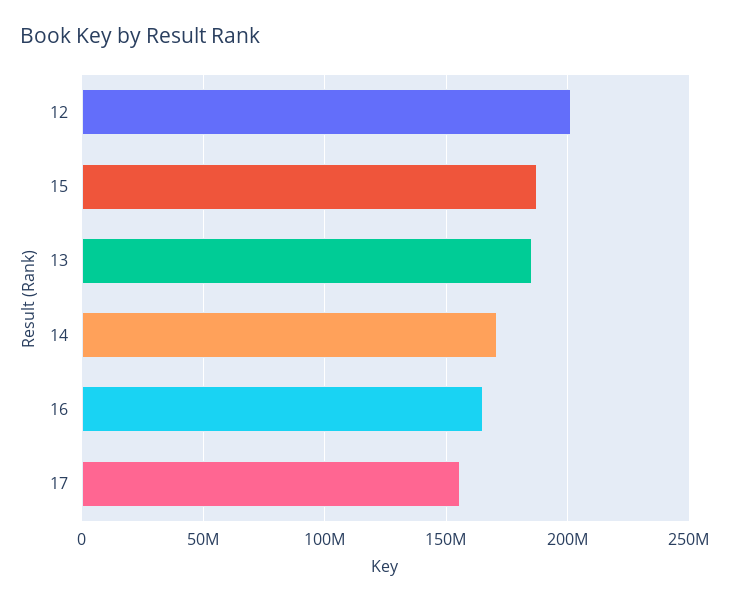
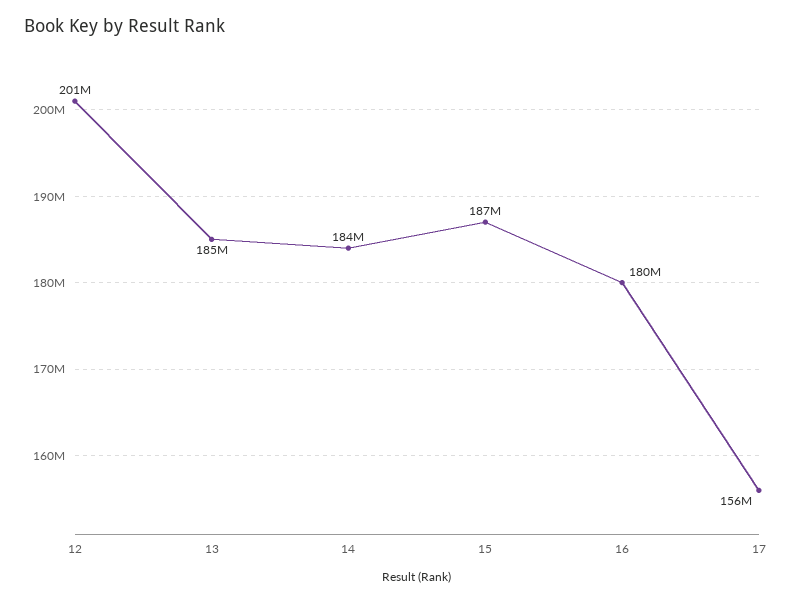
  {
    "12": 201000000,
    "15": 187000000,
    "13": 185000000,
-   "14": 170000000,
+   "14": 184000000,
-   "16": 165000000,
+   "16": 180000000,
    "17": 156000000
  }

